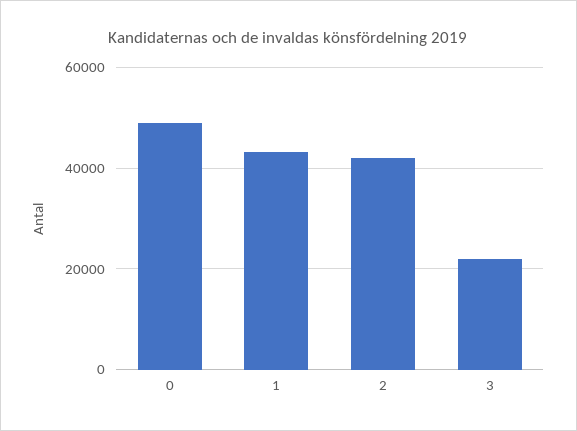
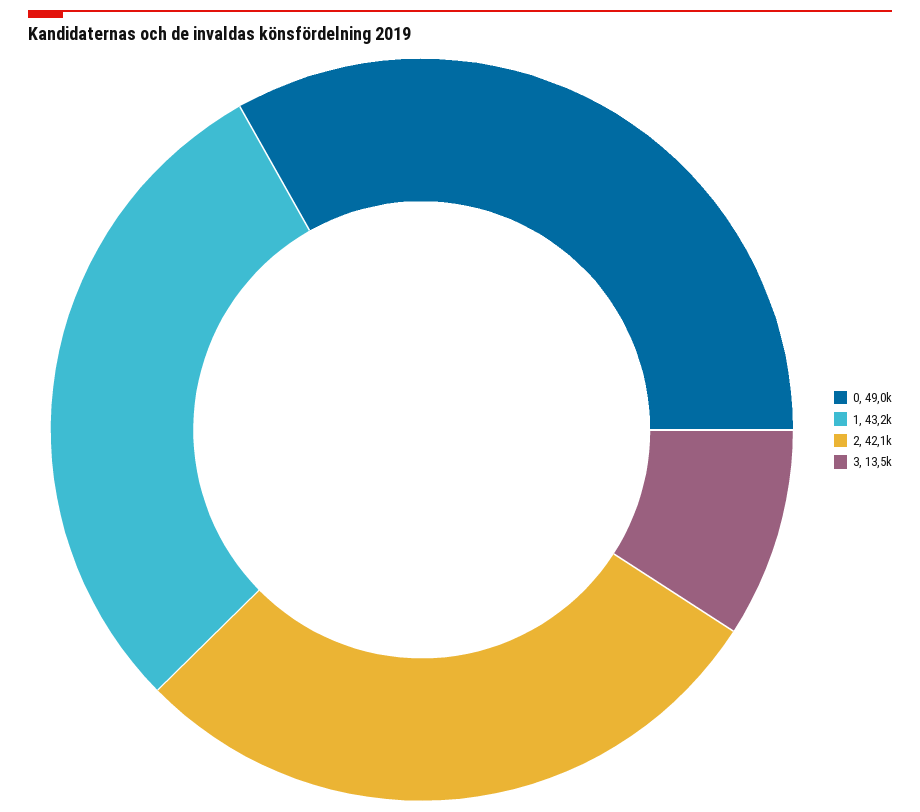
  {
    "0": 49000,
    "1": 43200,
    "2": 42100,
-   "3": 22000
+   "3": 13500
  }

